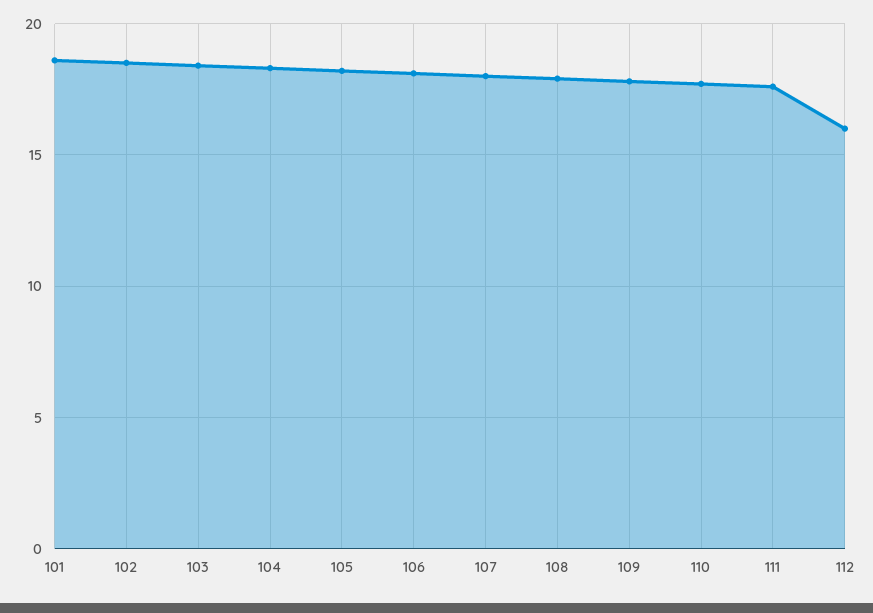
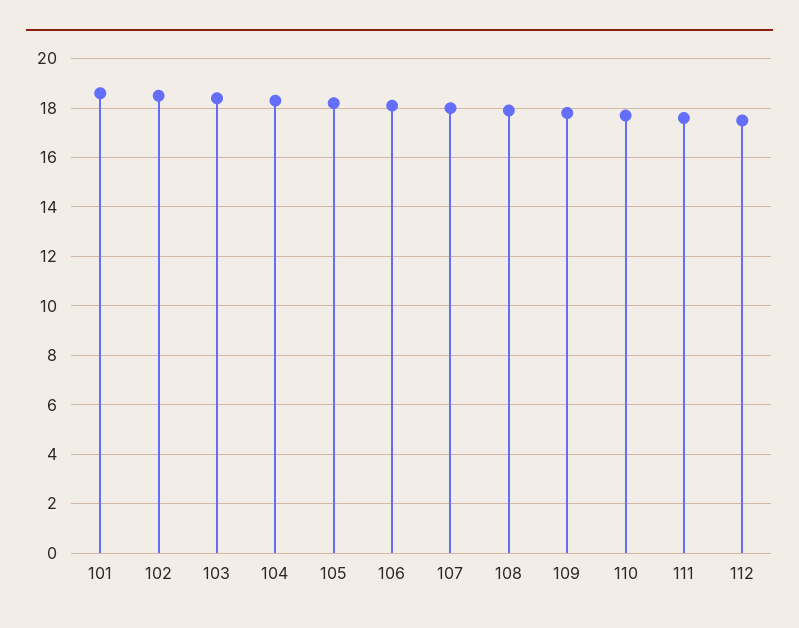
  {
    "101": 18.5,
    "102": 18.5,
    "103": 18.5,
    "104": 18.5,
    "105": 18,
    "106": 18,
    "107": 18,
    "108": 18,
    "109": 18,
    "110": 17.5,
    "111": 17.5,
-   "112": 16
+   "112": 17.5
  }

